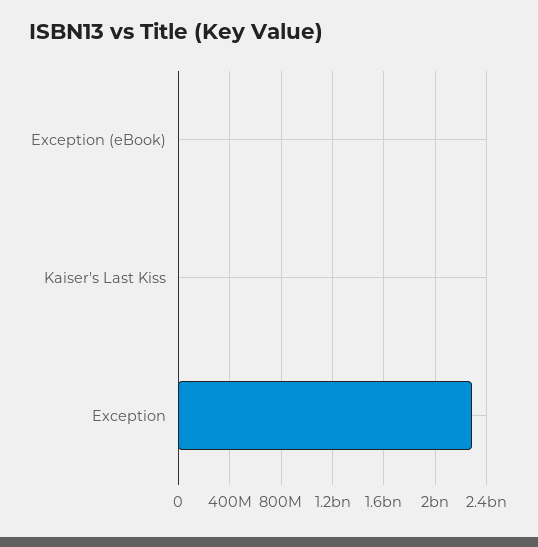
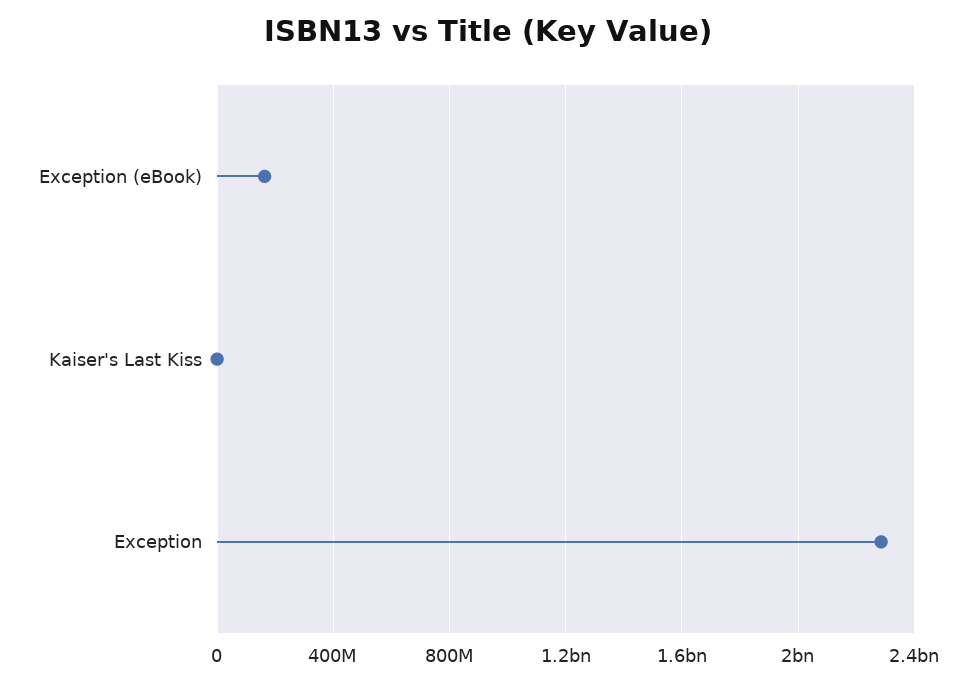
  {
-   "Exception (eBook)": 0,
+   "Exception (eBook)": 150000000,
    "Kaiser's Last Kiss": 0,
    "Exception": 2300000000
  }

